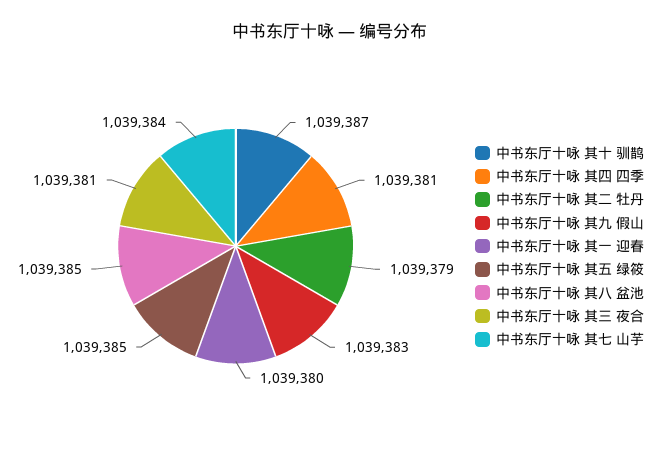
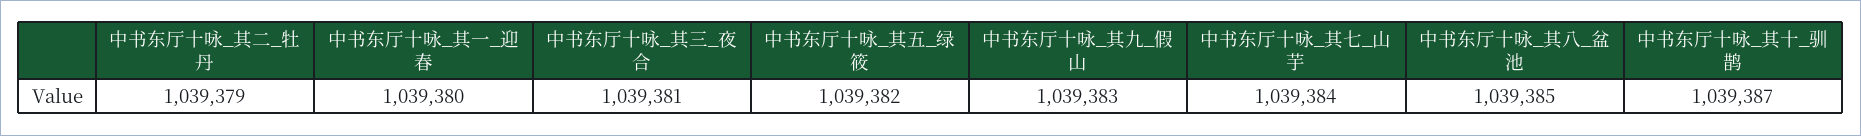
  {
    "中书东厅十咏 其十 驯鹊": 1039387,
-   "中书东厅十咏 其四 四季": 1039381,
    "中书东厅十咏 其二 牡丹": 1039379,
    "中书东厅十咏 其九 假山": 1039383,
    "中书东厅十咏 其一 迎春": 1039380,
-   "中书东厅十咏 其五 绿筱": 1039385,
+   "中书东厅十咏 其五 绿筱": 1039382,
    "中书东厅十咏 其八 盆池": 1039385,
    "中书东厅十咏 其三 夜合": 1039381,
    "中书东厅十咏 其七 山芋": 1039384
  }

